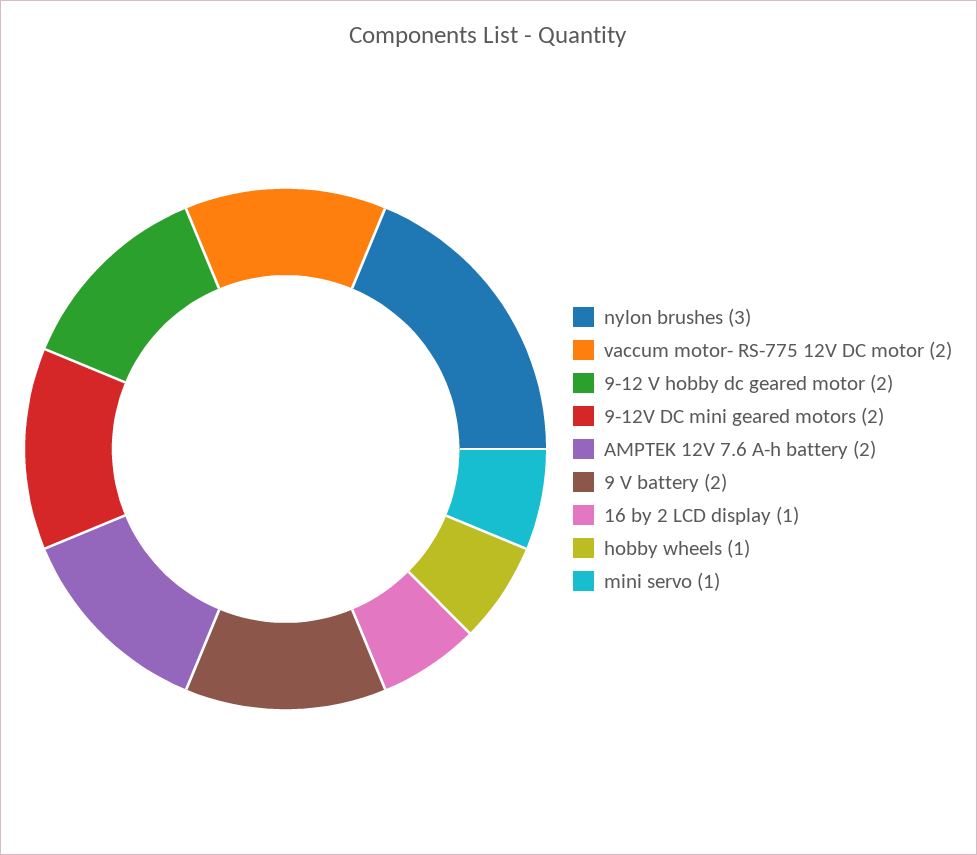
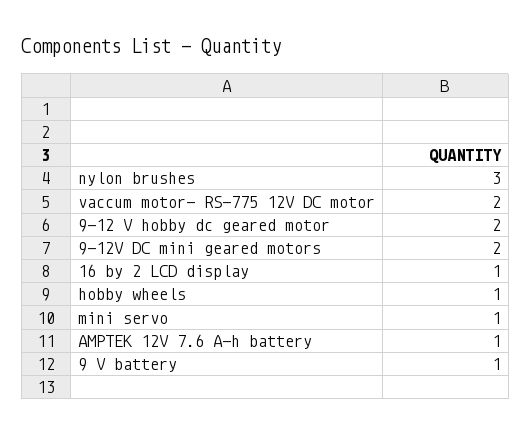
  {
    "nylon brushes": 3,
    "vaccum motor- RS-775 12V DC motor": 2,
    "9-12 V hobby dc geared motor": 2,
    "9-12V DC mini geared motors": 2,
-   "AMPTEK 12V 7.6 A-h battery": 2,
+   "AMPTEK 12V 7.6 A-h battery": 1,
-   "9 V battery": 2,
+   "9 V battery": 1,
    "16 by 2 LCD display": 1,
    "hobby wheels": 1,
    "mini servo": 1
  }

